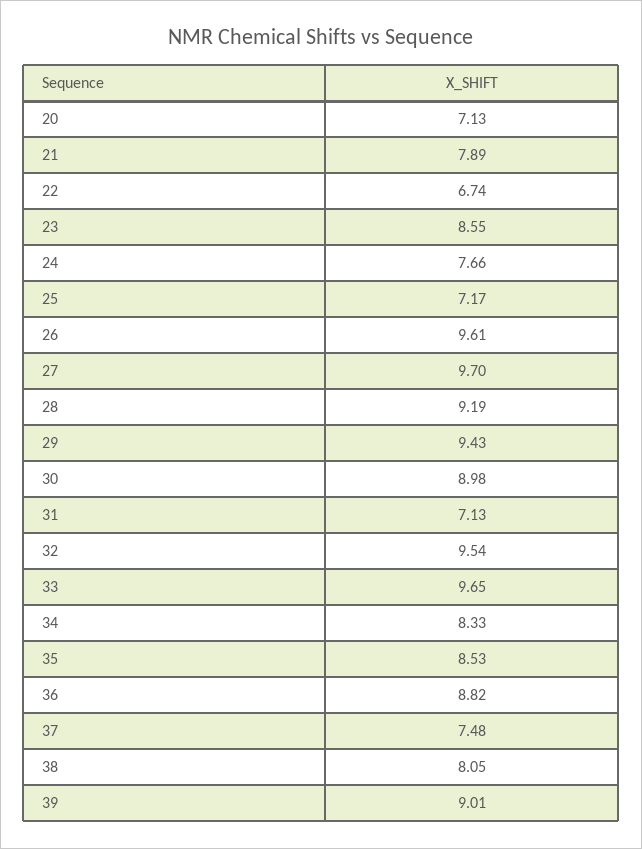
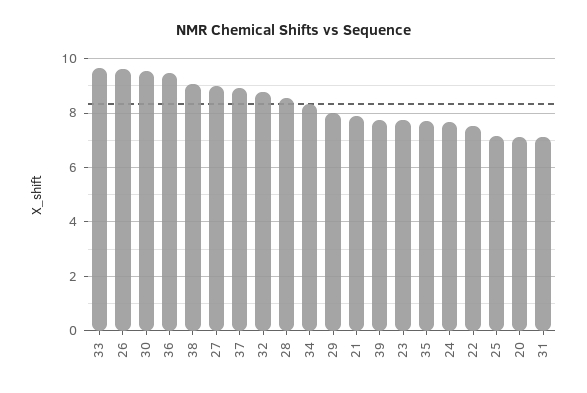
  {
    "20": 7.13,
    "21": 7.89,
-   "22": 6.74,
+   "22": 7.5,
-   "23": 8.55,
+   "23": 7.75,
    "24": 7.66,
    "25": 7.17,
    "26": 9.61,
-   "27": 9.7,
+   "27": 9,
-   "28": 9.19,
+   "28": 8.5,
-   "29": 9.43,
+   "29": 8,
-   "30": 8.98,
+   "30": 9.5,
    "31": 7.13,
-   "32": 9.54,
+   "32": 8.75,
    "33": 9.65,
    "34": 8.33,
-   "35": 8.53,
+   "35": 7.75,
-   "36": 8.82,
+   "36": 9.5,
-   "37": 7.48,
+   "37": 9,
-   "38": 8.05,
+   "38": 9,
-   "39": 9.01
+   "39": 7.75
  }

